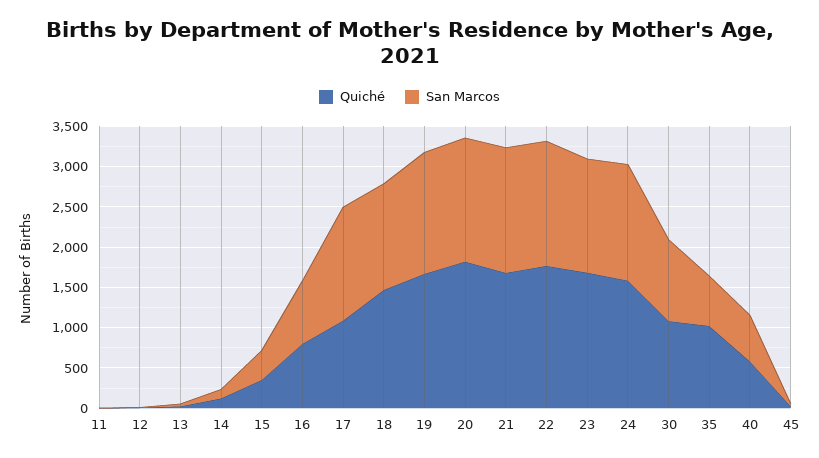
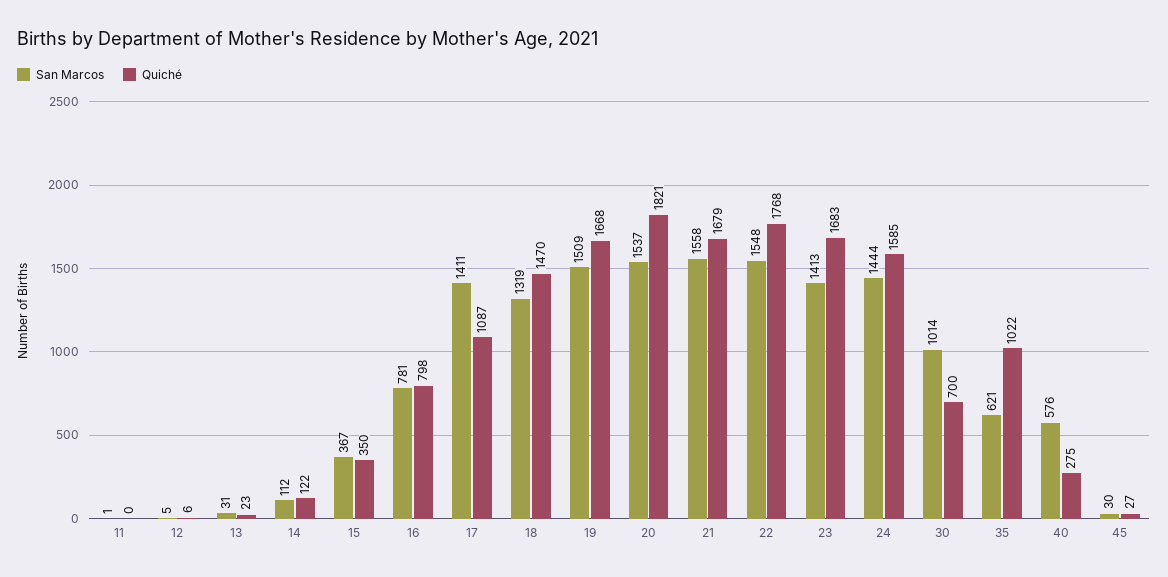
  {
    "Quiché": {
      "11": 0,
      "12": 6,
      "13": 23,
      "14": 122,
      "15": 350,
      "16": 798,
      "17": 1087,
      "18": 1470,
      "19": 1668,
      "20": 1821,
      "21": 1679,
      "22": 1768,
      "23": 1683,
      "24": 1585,
-     "30": 1100,
+     "30": 700,
      "35": 1022,
-     "40": 600,
+     "40": 275,
      "45": 27
    },
    "San Marcos": {
      "11": 1,
      "12": 5,
      "13": 31,
      "14": 112,
      "15": 367,
      "16": 781,
      "17": 1411,
      "18": 1319,
      "19": 1509,
      "20": 1537,
      "21": 1558,
      "22": 1548,
      "23": 1413,
      "24": 1444,
      "30": 1014,
      "35": 621,
      "40": 576,
      "45": 30
    }
  }

